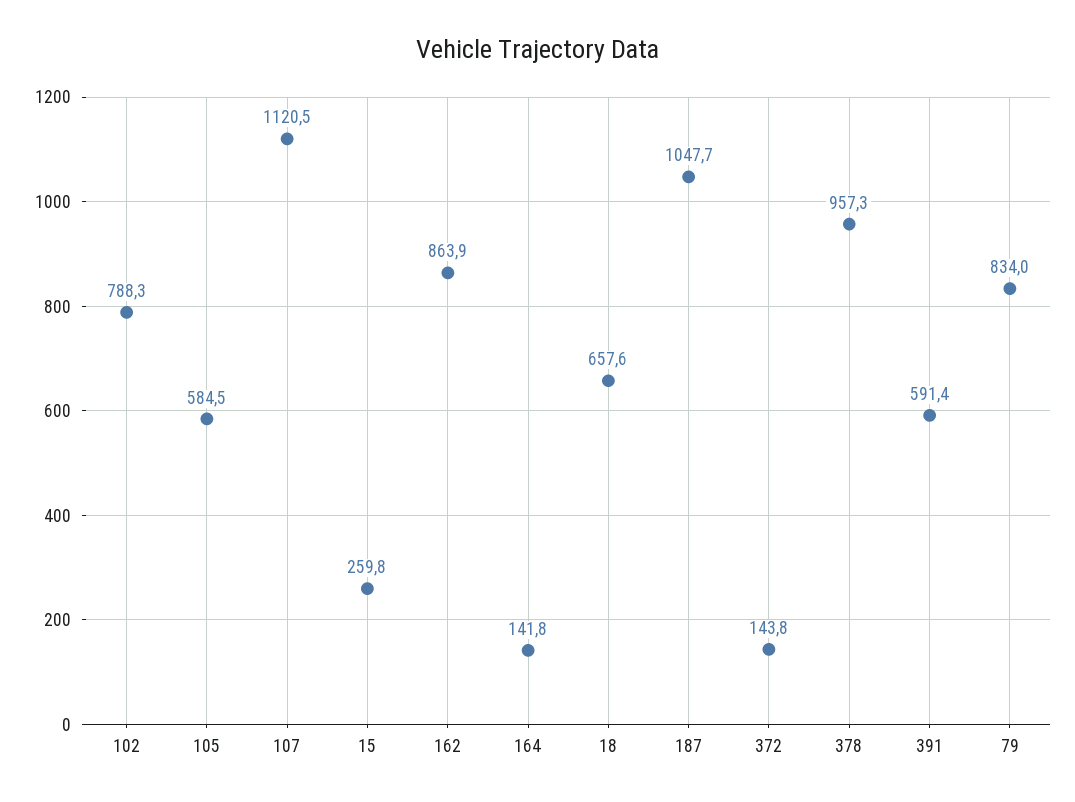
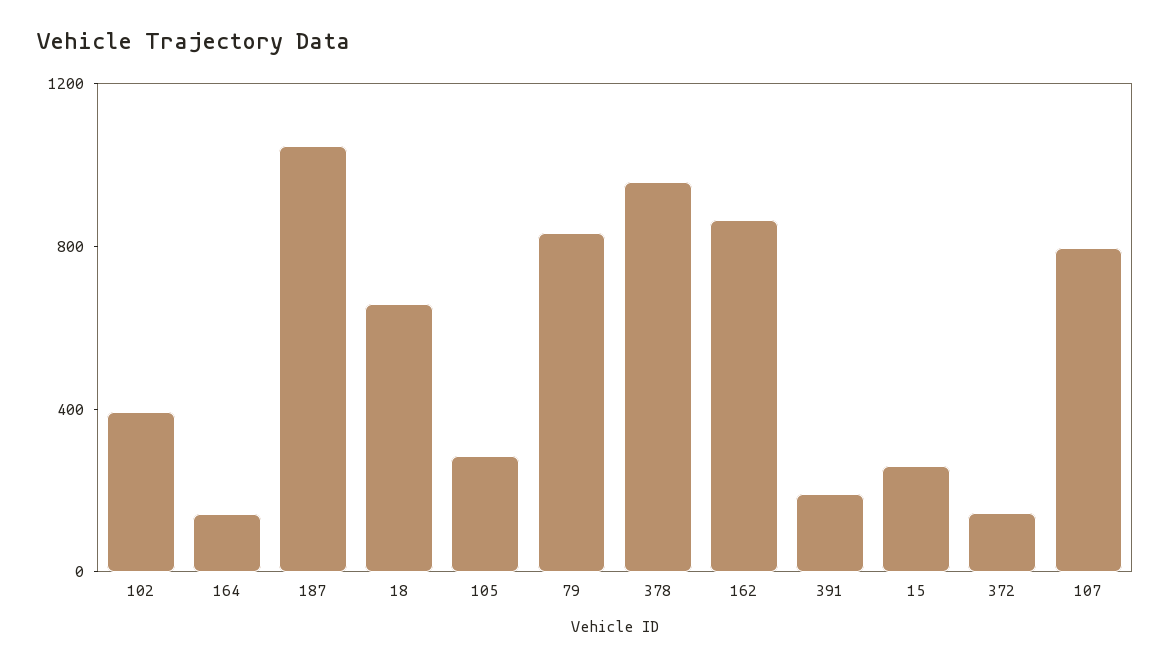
  {
-   "102": 788.3,
+   "102": 400,
-   "105": 584.5,
+   "105": 300,
-   "107": 1120.5,
+   "107": 800,
    "15": 259.8,
    "162": 863.9,
    "164": 141.8,
    "18": 657.6,
    "187": 1047.7,
    "372": 143.8,
    "378": 957.3,
-   "391": 591.4,
+   "391": 200,
    "79": 834
  }

